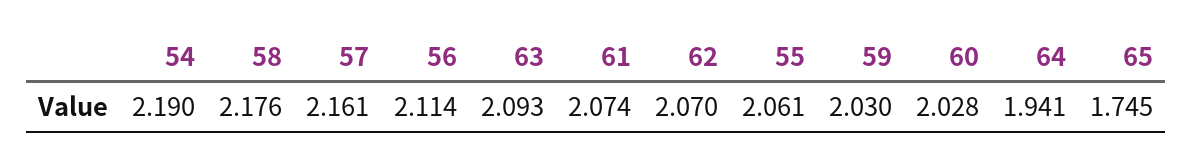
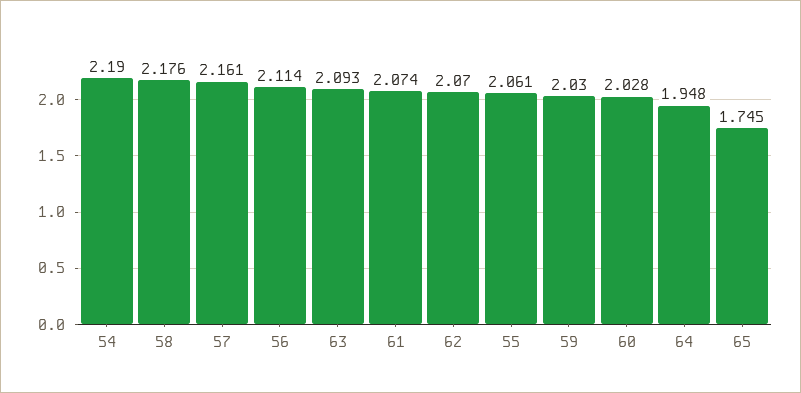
  {
    "54": 2.19,
    "58": 2.176,
    "57": 2.161,
    "56": 2.114,
    "63": 2.093,
    "61": 2.074,
    "62": 2.07,
    "55": 2.061,
    "59": 2.03,
    "60": 2.028,
-   "64": 1.941,
+   "64": 1.948,
    "65": 1.745
  }

